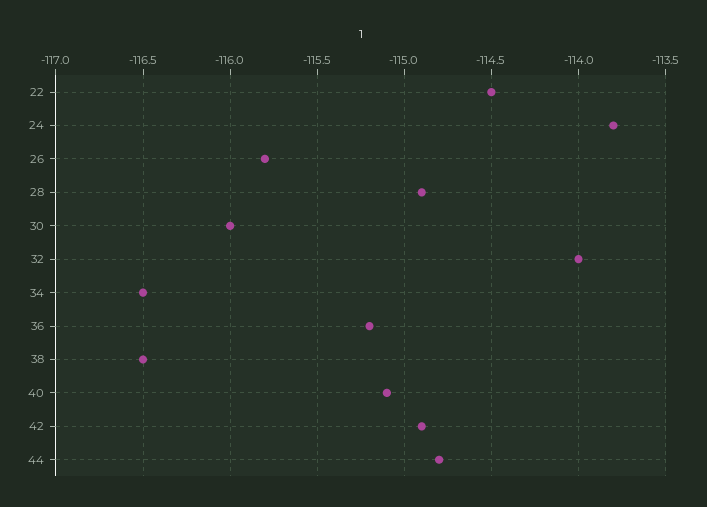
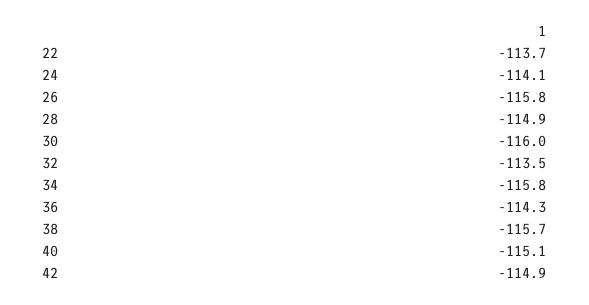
  {
-   "22": -114.5,
+   "22": -113.7,
-   "24": -113.8,
+   "24": -114.1,
    "26": -115.8,
    "28": -114.9,
    "30": -116,
-   "32": -114,
+   "32": -113.5,
-   "34": -116.5,
+   "34": -115.8,
-   "36": -115.2,
+   "36": -114.3,
-   "38": -116.5,
+   "38": -115.7,
    "40": -115.1,
-   "42": -114.9,
+   "42": -114.9
-   "44": -114.8
  }

